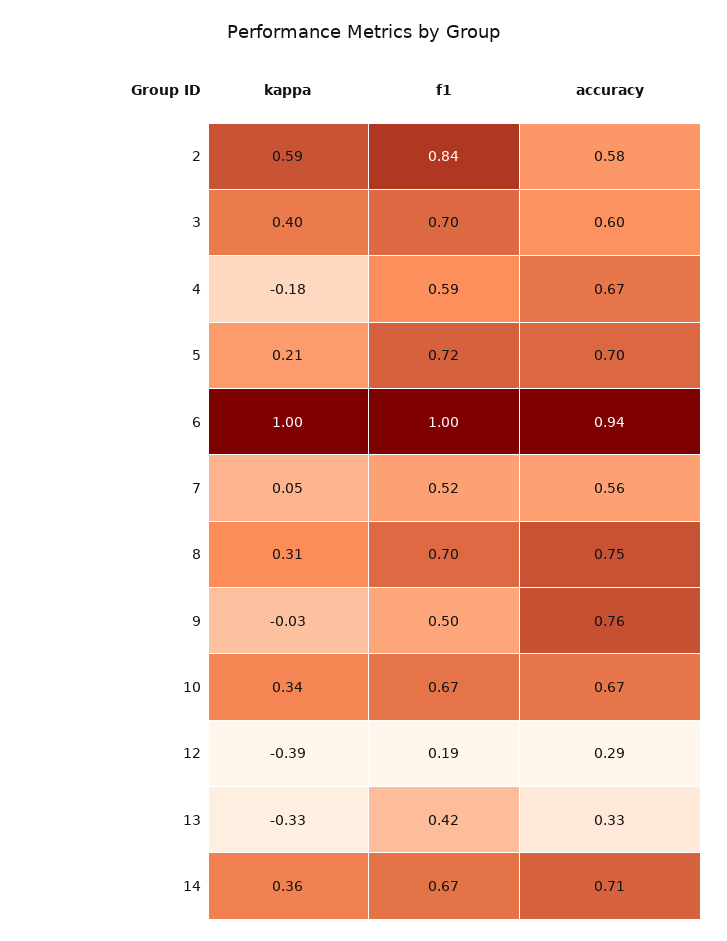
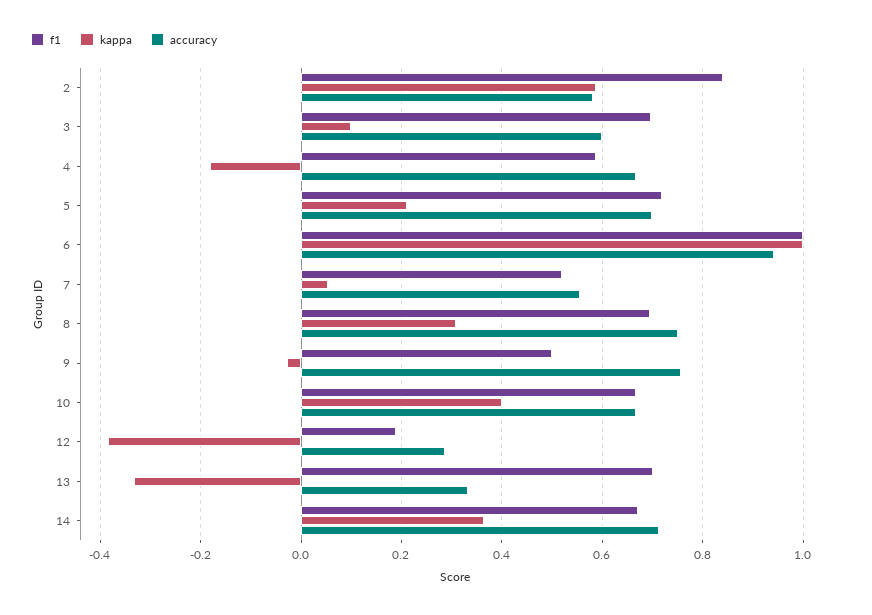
  {
    "kappa": {
      "2": 0.59,
-     "3": 0.4,
+     "3": 0.1,
      "4": -0.18,
      "5": 0.21,
      "6": 1,
      "7": 0.05,
      "8": 0.31,
      "9": -0.03,
-     "10": 0.34,
+     "10": 0.4,
      "12": -0.39,
      "13": -0.33,
      "14": 0.36
    },
    "f1": {
      "2": 0.84,
      "3": 0.7,
      "4": 0.59,
      "5": 0.72,
      "6": 1,
      "7": 0.52,
      "8": 0.7,
      "9": 0.5,
      "10": 0.67,
      "12": 0.19,
-     "13": 0.42,
+     "13": 0.7,
      "14": 0.67
    },
    "accuracy": {
      "2": 0.58,
      "3": 0.6,
      "4": 0.67,
      "5": 0.7,
      "6": 0.94,
      "7": 0.56,
      "8": 0.75,
      "9": 0.76,
      "10": 0.67,
      "12": 0.29,
      "13": 0.33,
      "14": 0.71
    }
  }

